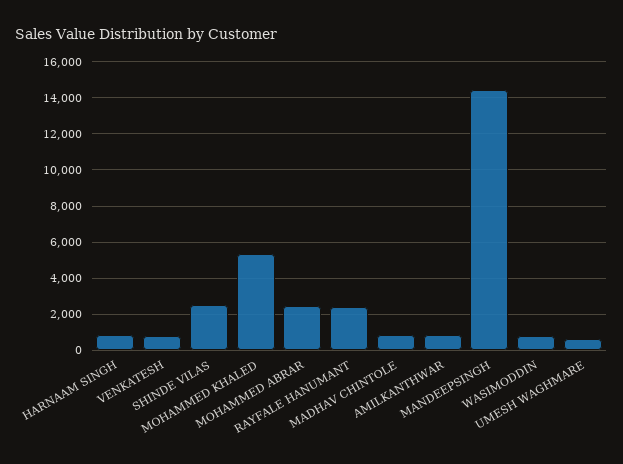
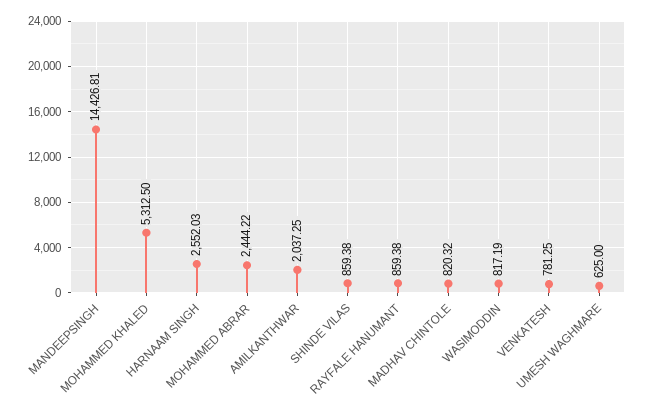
  {
-   "HARNAAM SINGH": 1000,
+   "HARNAAM SINGH": 2552.03,
    "VENKATESH": 781.25,
-   "SHINDE VILAS": 2500,
+   "SHINDE VILAS": 859.38,
    "MOHAMMED KHALED": 5312.5,
    "MOHAMMED ABRAR": 2444.22,
-   "RAYFALE HANUMANT": 2500,
+   "RAYFALE HANUMANT": 859.38,
    "MADHAV CHINTOLE": 820.32,
-   "AMILKANTHWAR": 1000,
+   "AMILKANTHWAR": 2037.25,
    "MANDEEPSINGH": 14426.81,
    "WASIMODDIN": 817.19,
    "UMESH WAGHMARE": 625
  }

